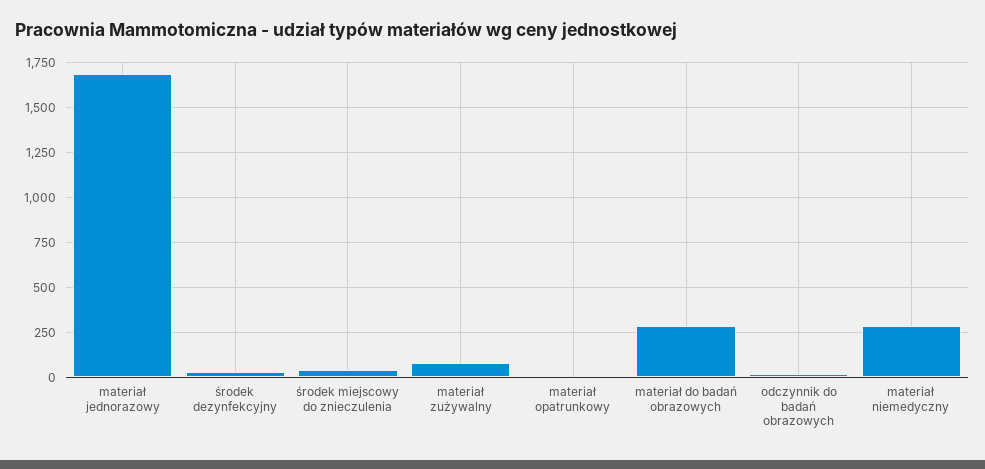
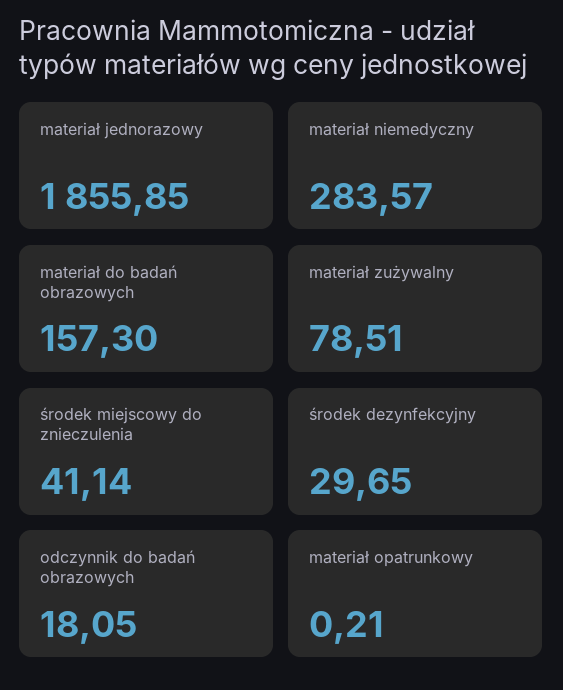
  {
-   "materiał jednorazowy": 1700,
+   "materiał jednorazowy": 1855.85,
    "środek dezynfekcyjny": 29.65,
    "środek miejscowy do znieczulenia": 41.14,
    "materiał zużywalny": 78.51,
    "materiał opatrunkowy": 0.21,
-   "materiał do badań obrazowych": 300,
+   "materiał do badań obrazowych": 157.3,
    "odczynnik do badań obrazowych": 18.05,
    "materiał niemedyczny": 283.57
  }

